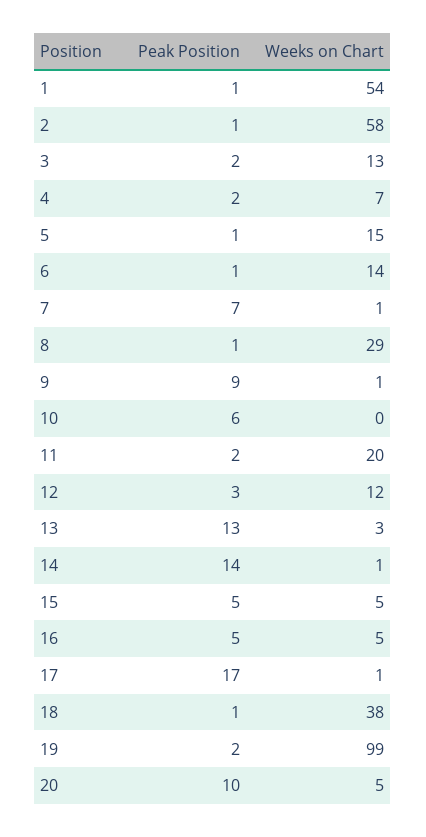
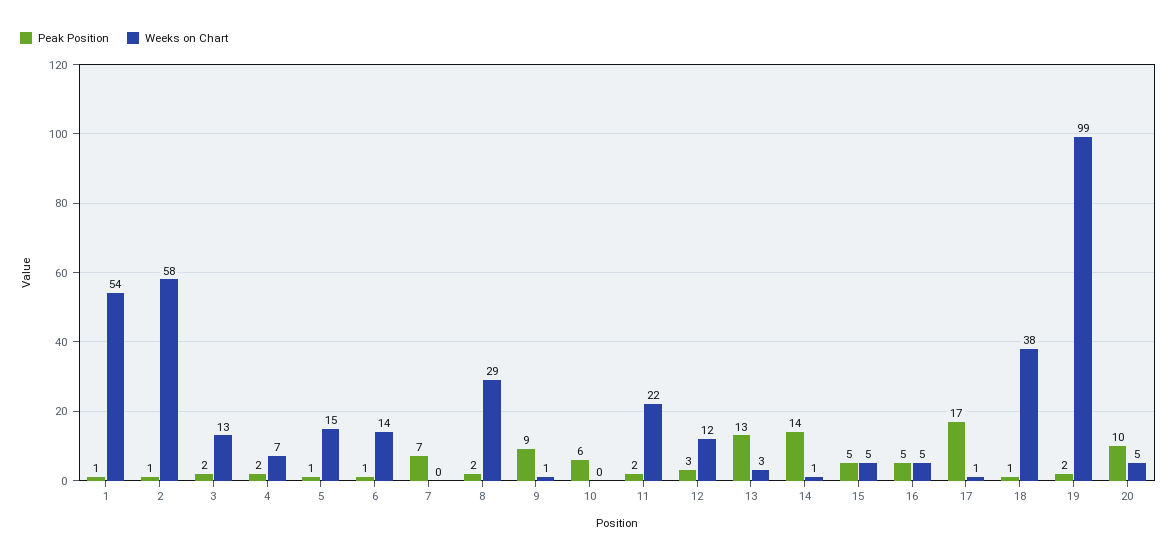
  {
    "Peak Position": {
      "1": 1,
      "2": 1,
      "3": 2,
      "4": 2,
      "5": 1,
      "6": 1,
      "7": 7,
-     "8": 1,
+     "8": 2,
      "9": 9,
      "10": 6,
      "11": 2,
      "12": 3,
      "13": 13,
      "14": 14,
      "15": 5,
      "16": 5,
      "17": 17,
      "18": 1,
      "19": 2,
      "20": 10
    },
    "Weeks on Chart": {
      "1": 54,
      "2": 58,
      "3": 13,
      "4": 7,
      "5": 15,
      "6": 14,
-     "7": 1,
+     "7": 0,
      "8": 29,
      "9": 1,
      "10": 0,
-     "11": 20,
+     "11": 22,
      "12": 12,
      "13": 3,
      "14": 1,
      "15": 5,
      "16": 5,
      "17": 1,
      "18": 38,
      "19": 99,
      "20": 5
    }
  }

